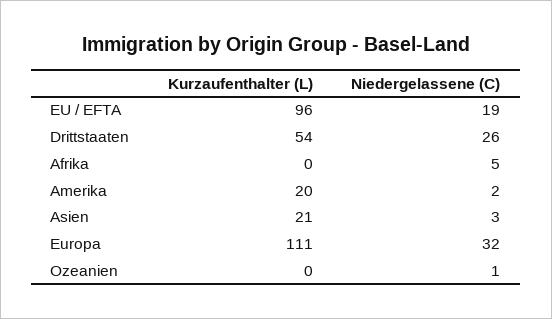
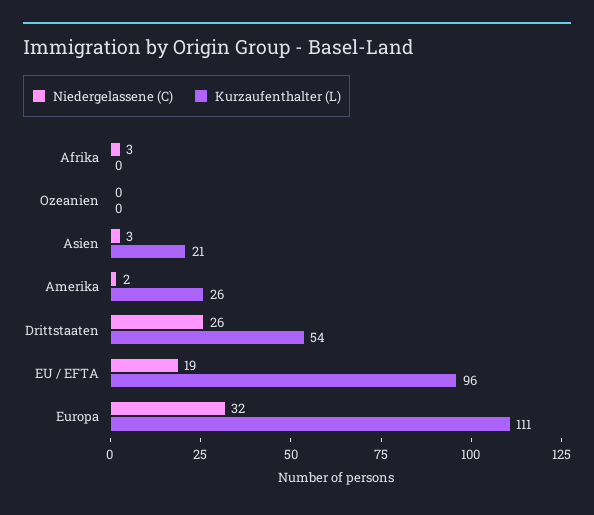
  {
    "Kurzaufenthalter (L)": {
      "EU / EFTA": 96,
      "Drittstaaten": 54,
      "Afrika": 0,
-     "Amerika": 20,
+     "Amerika": 26,
      "Asien": 21,
      "Europa": 111,
      "Ozeanien": 0
    },
    "Niedergelassene (C)": {
      "EU / EFTA": 19,
      "Drittstaaten": 26,
-     "Afrika": 5,
+     "Afrika": 3,
      "Amerika": 2,
      "Asien": 3,
      "Europa": 32,
-     "Ozeanien": 1
+     "Ozeanien": 0
    }
  }

